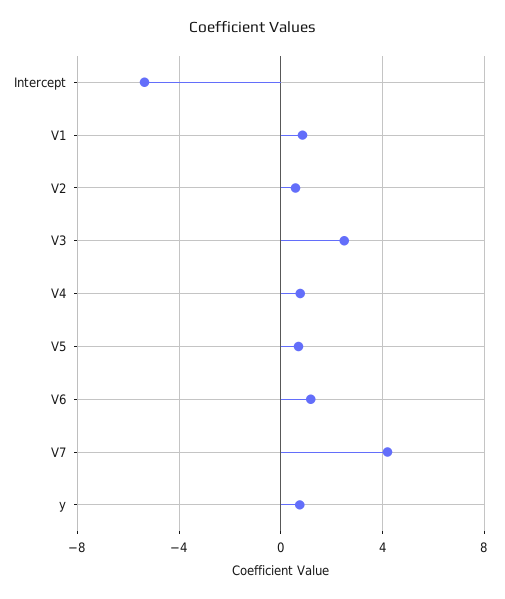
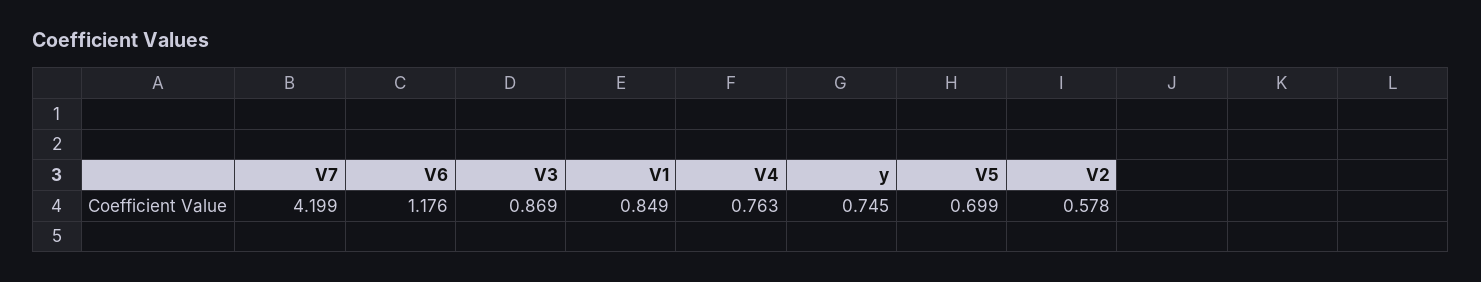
  {
-   "Intercept": -5.5,
    "V1": 0.849,
    "V2": 0.578,
-   "V3": 2.5,
+   "V3": 0.869,
    "V4": 0.763,
    "V5": 0.699,
    "V6": 1.176,
    "V7": 4.199,
    "y": 0.745
  }

